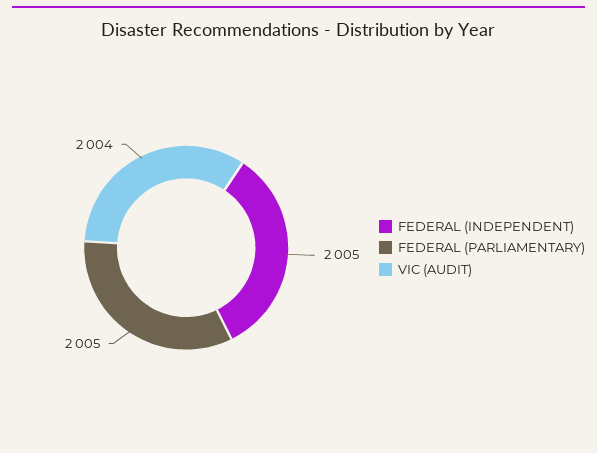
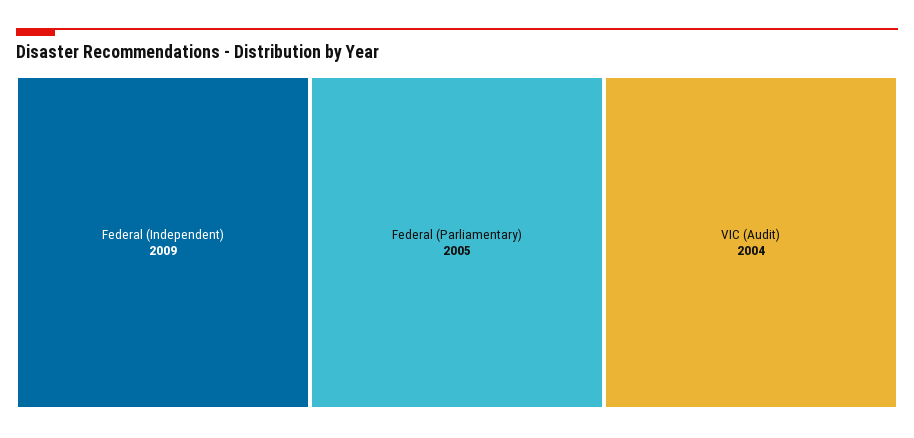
  {
-   "FEDERAL (INDEPENDENT)": 2005,
+   "FEDERAL (INDEPENDENT)": 2009,
    "FEDERAL (PARLIAMENTARY)": 2005,
    "VIC (AUDIT)": 2004
  }

